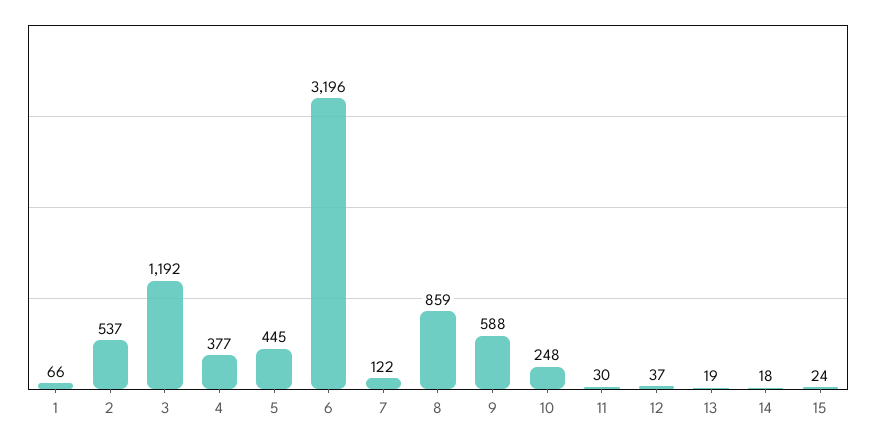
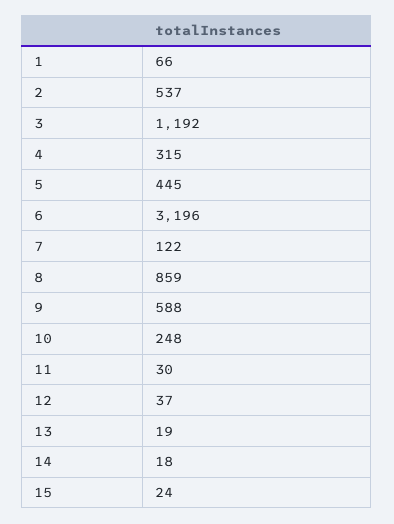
  {
    "1": 66,
    "2": 537,
    "3": 1192,
-   "4": 377,
+   "4": 315,
    "5": 445,
    "6": 3196,
    "7": 122,
    "8": 859,
    "9": 588,
    "10": 248,
    "11": 30,
    "12": 37,
    "13": 19,
    "14": 18,
    "15": 24
  }

